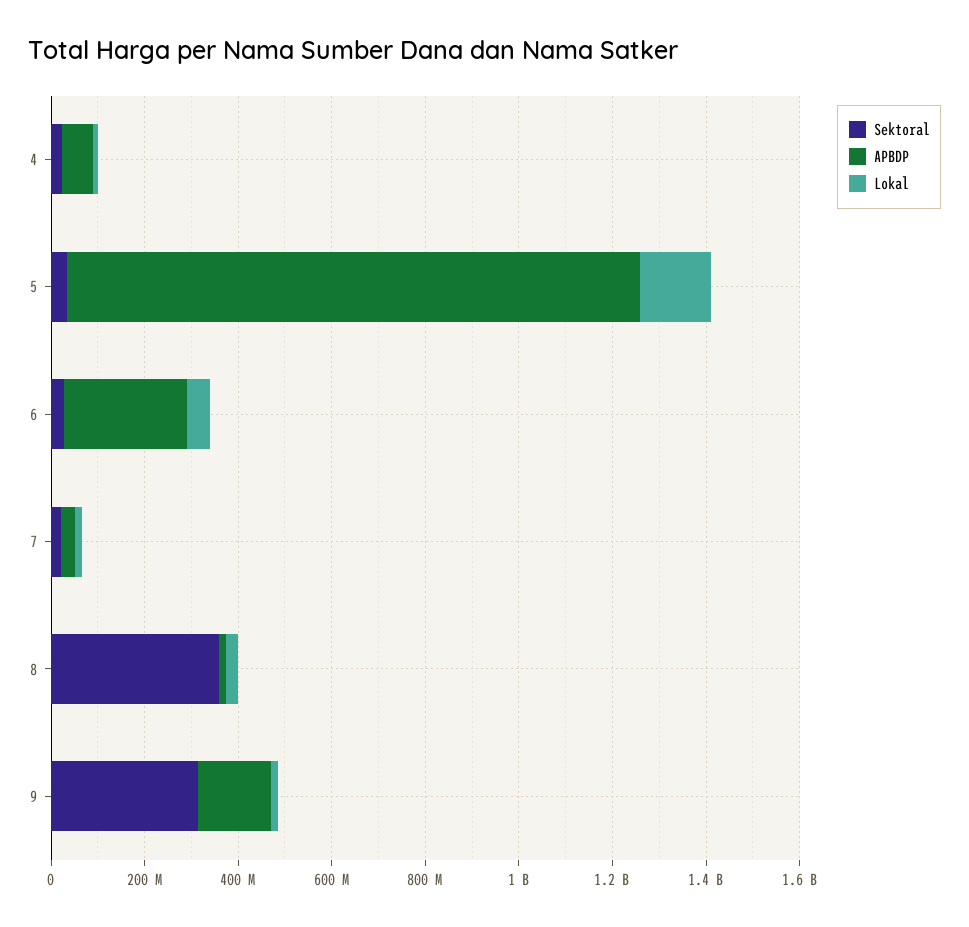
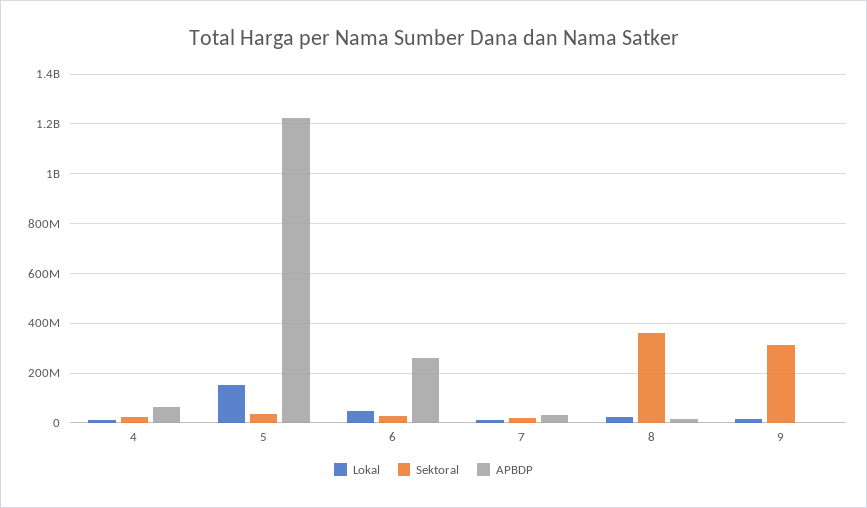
  {
    "Sektoral": {
      "4": 25000000,
      "5": 25000000,
      "6": 25000000,
      "7": 25000000,
      "8": 350000000,
      "9": 325000000
    },
    "APBDP": {
      "4": 75000000,
      "5": 1225000000,
      "6": 250000000,
      "7": 25000000,
      "8": 25000000,
-     "9": 150000000
+     "9": 0
    },
    "Lokal": {
      "4": 0,
      "5": 150000000,
      "6": 50000000,
      "7": 25000000,
      "8": 25000000,
      "9": 25000000
    }
  }

